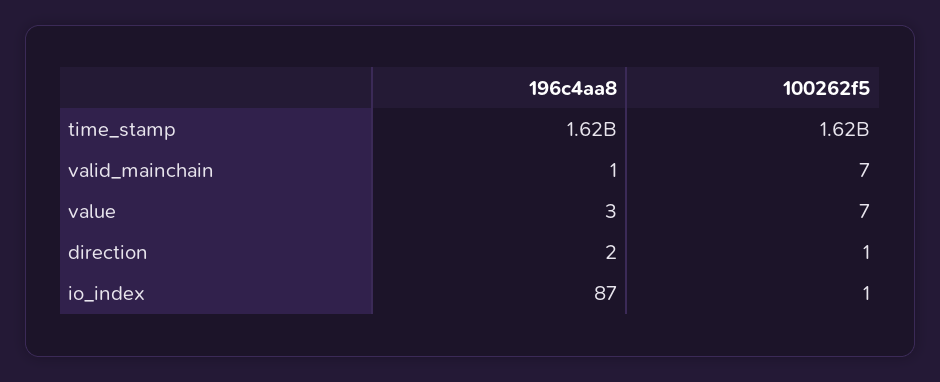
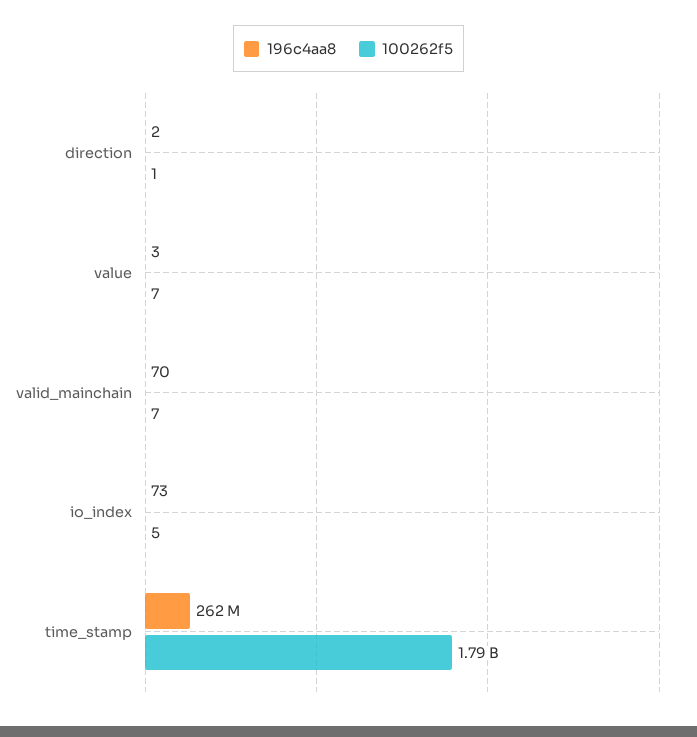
  {
    "196c4aa8": {
-     "time_stamp": 1620000000,
+     "time_stamp": 262000000,
-     "valid_mainchain": 1,
+     "valid_mainchain": 70,
      "value": 3,
      "direction": 2,
-     "io_index": 87
+     "io_index": 73
    },
    "100262f5": {
-     "time_stamp": 1620000000,
+     "time_stamp": 1790000000,
      "valid_mainchain": 7,
      "value": 7,
      "direction": 1,
-     "io_index": 1
+     "io_index": 5
    }
  }

